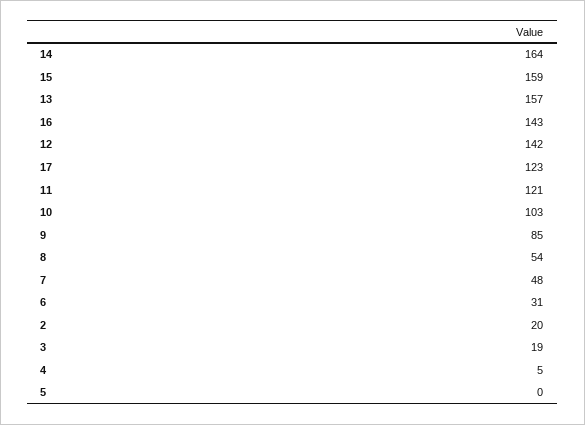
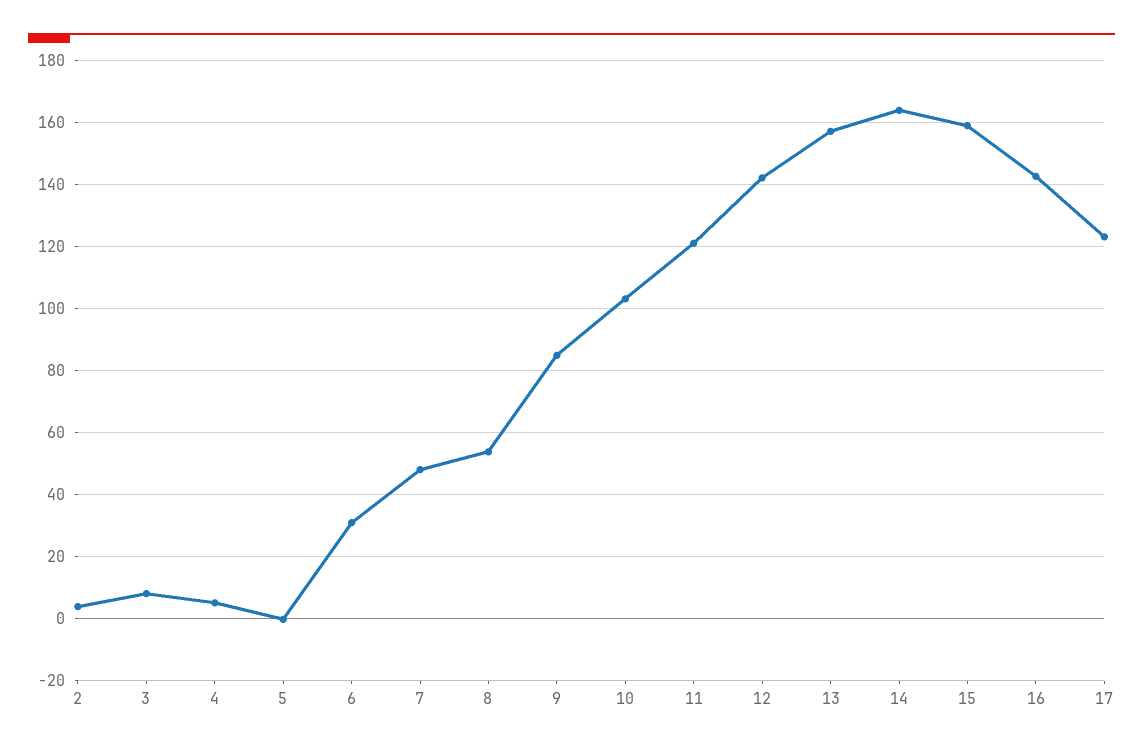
  {
    "14": 164,
    "15": 159,
    "13": 157,
    "16": 143,
    "12": 142,
    "17": 123,
    "11": 121,
    "10": 103,
    "9": 85,
    "8": 54,
    "7": 48,
    "6": 31,
-   "2": 20,
+   "2": 4,
-   "3": 19,
+   "3": 8,
    "4": 5,
    "5": 0
  }

